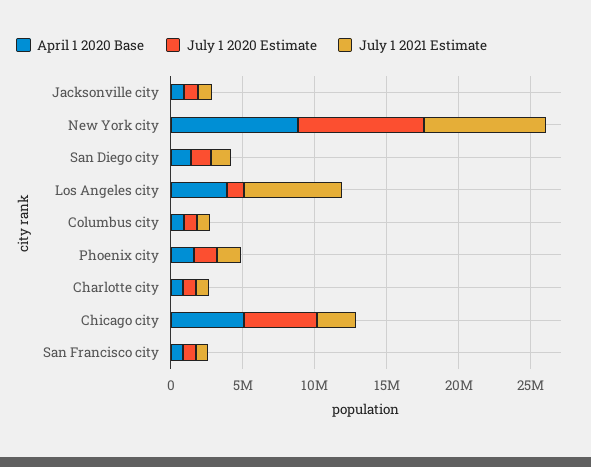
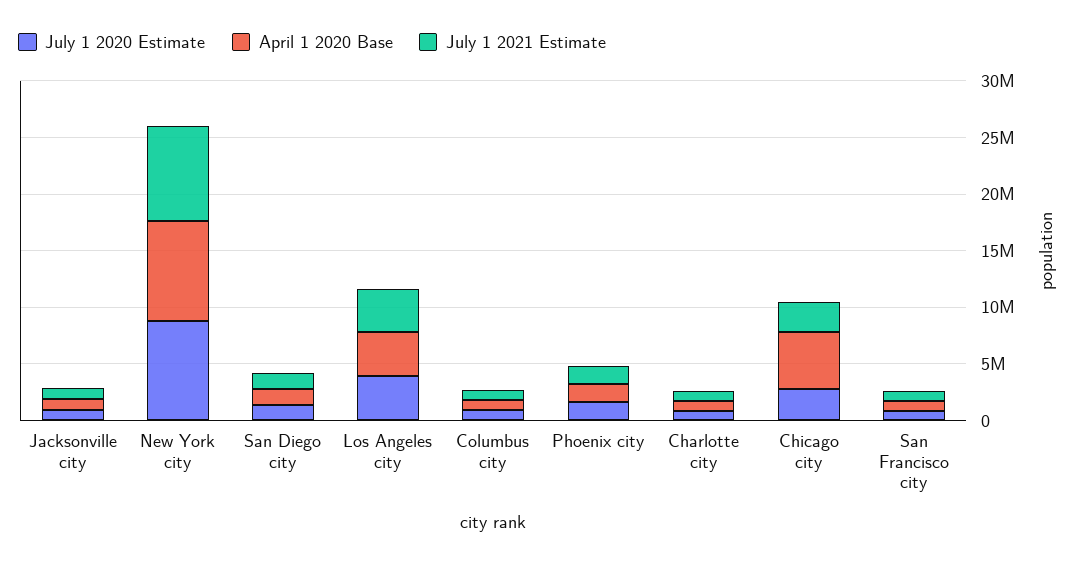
  {
    "April 1 2020 Base": {
      "Jacksonville city": 1000000,
      "New York city": 9000000,
      "San Diego city": 1000000,
      "Los Angeles city": 4000000,
      "Columbus city": 1000000,
      "Phoenix city": 2000000,
      "Charlotte city": 1000000,
      "Chicago city": 5000000,
      "San Francisco city": 1000000
    },
    "July 1 2020 Estimate": {
      "Jacksonville city": 1000000,
      "New York city": 9000000,
      "San Diego city": 1000000,
-     "Los Angeles city": 1000000,
+     "Los Angeles city": 4000000,
      "Columbus city": 1000000,
      "Phoenix city": 2000000,
      "Charlotte city": 1000000,
-     "Chicago city": 5000000,
+     "Chicago city": 3000000,
      "San Francisco city": 1000000
    },
    "July 1 2021 Estimate": {
      "Jacksonville city": 1000000,
      "New York city": 8000000,
      "San Diego city": 1000000,
-     "Los Angeles city": 7000000,
+     "Los Angeles city": 4000000,
      "Columbus city": 1000000,
      "Phoenix city": 2000000,
      "Charlotte city": 1000000,
      "Chicago city": 3000000,
      "San Francisco city": 1000000
    }
  }

